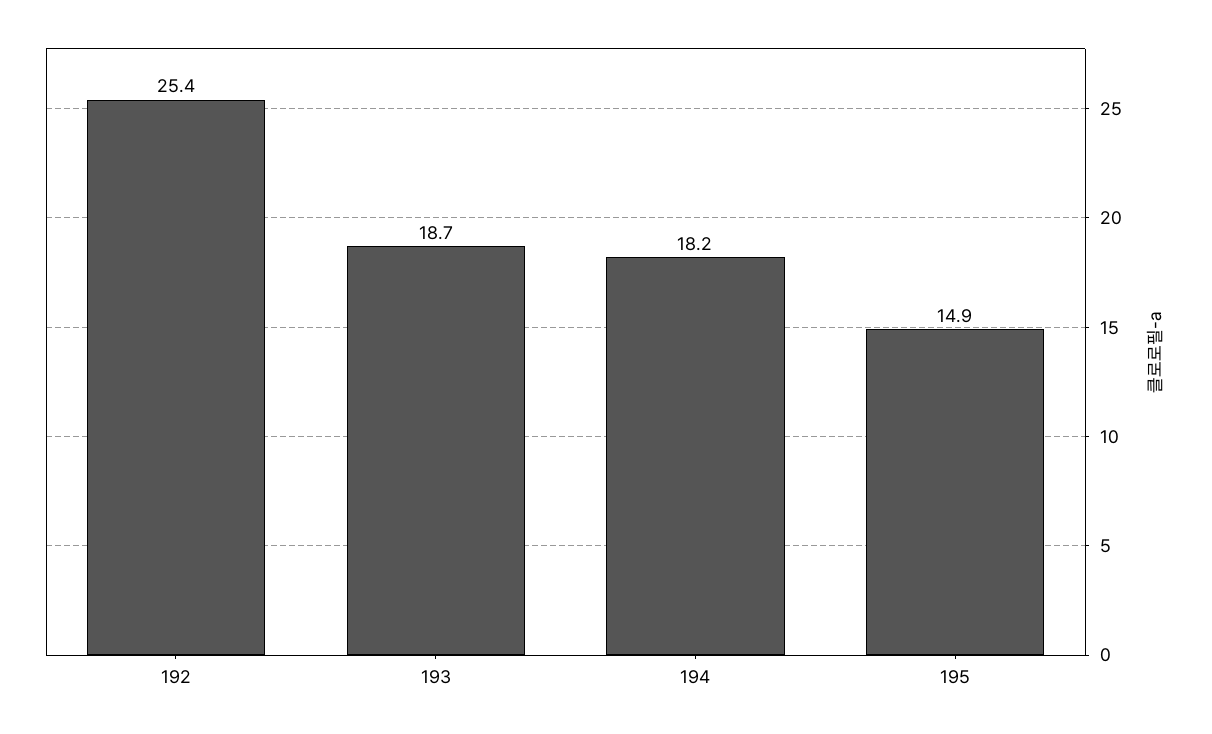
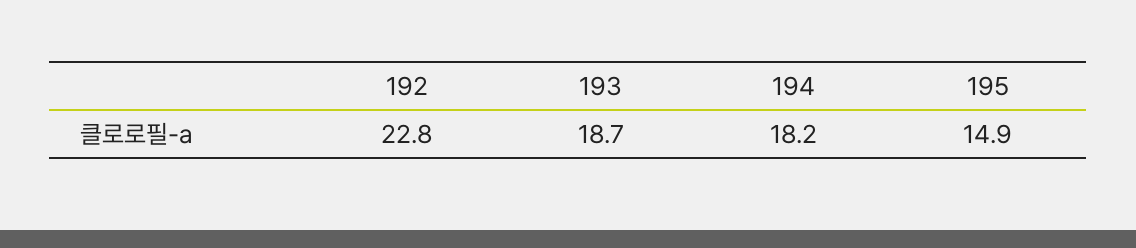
  {
-   "192": 25.4,
+   "192": 22.8,
    "193": 18.7,
    "194": 18.2,
    "195": 14.9
  }

